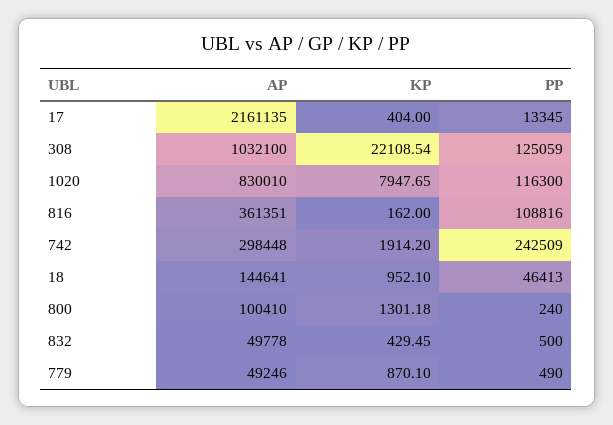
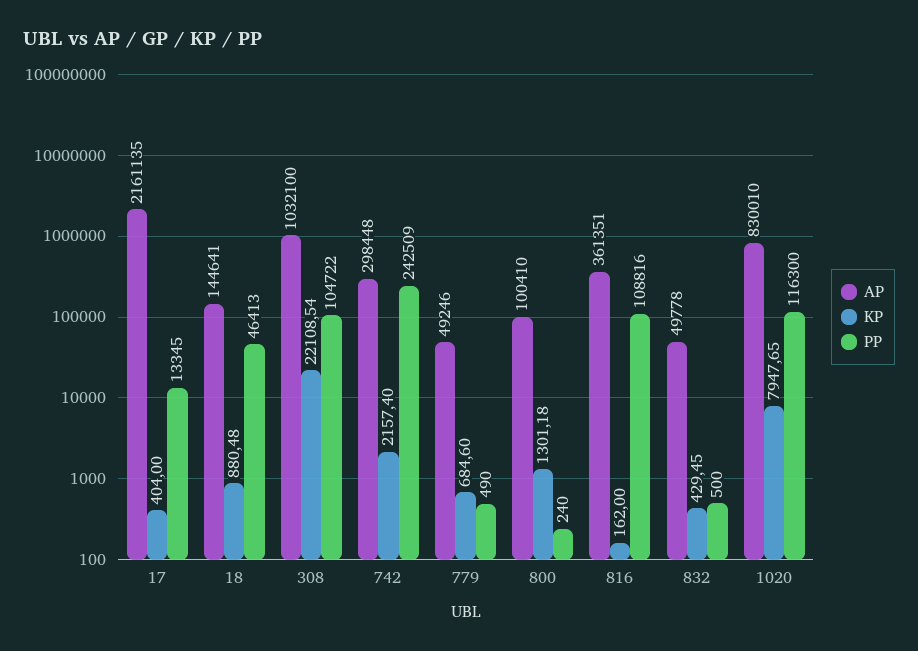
  {
    "AP": {
      "17": 2161135,
      "308": 1032100,
      "1020": 830010,
      "816": 361351,
      "742": 298448,
      "18": 144641,
      "800": 100410,
      "832": 49778,
      "779": 49246
    },
    "KP": {
      "17": 404,
      "308": 22108.54,
      "1020": 7947.65,
      "816": 162,
-     "742": 1914.2,
+     "742": 2157.4,
-     "18": 952.1,
+     "18": 880.48,
      "800": 1301.18,
      "832": 429.45,
-     "779": 870.1
+     "779": 684.6
    },
    "PP": {
      "17": 13345,
-     "308": 125059,
+     "308": 104722,
      "1020": 116300,
      "816": 108816,
      "742": 242509,
      "18": 46413,
      "800": 240,
      "832": 500,
      "779": 490
    }
  }

